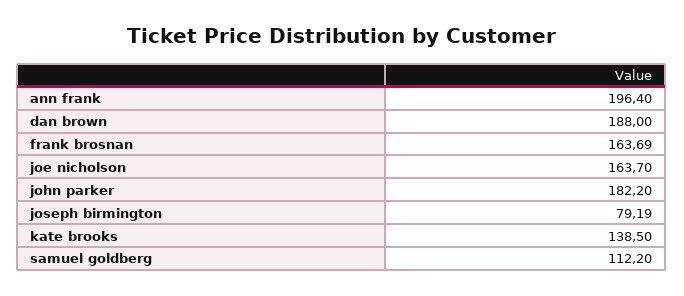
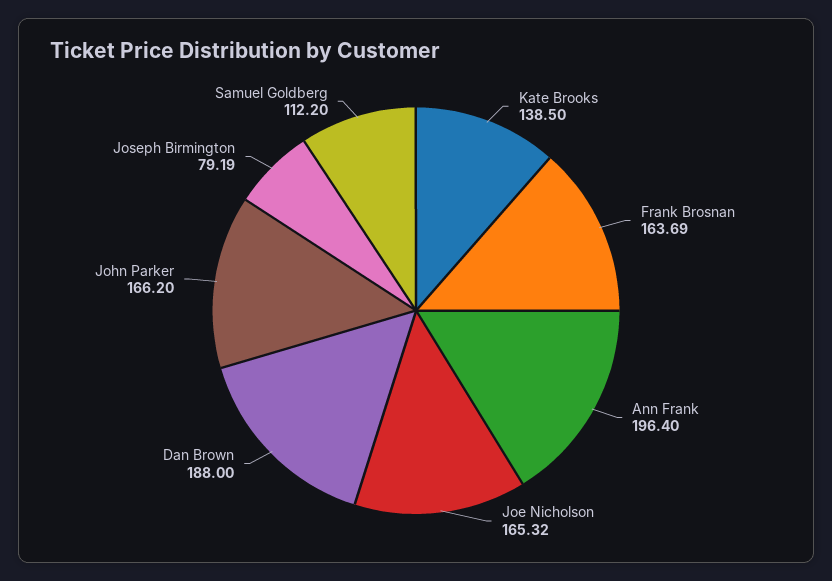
  {
    "ann frank": 196.4,
    "dan brown": 188,
    "frank brosnan": 163.69,
-   "joe nicholson": 163.7,
+   "joe nicholson": 165.32,
-   "john parker": 182.2,
+   "john parker": 166.2,
    "joseph birmington": 79.19,
    "kate brooks": 138.5,
    "samuel goldberg": 112.2
  }

